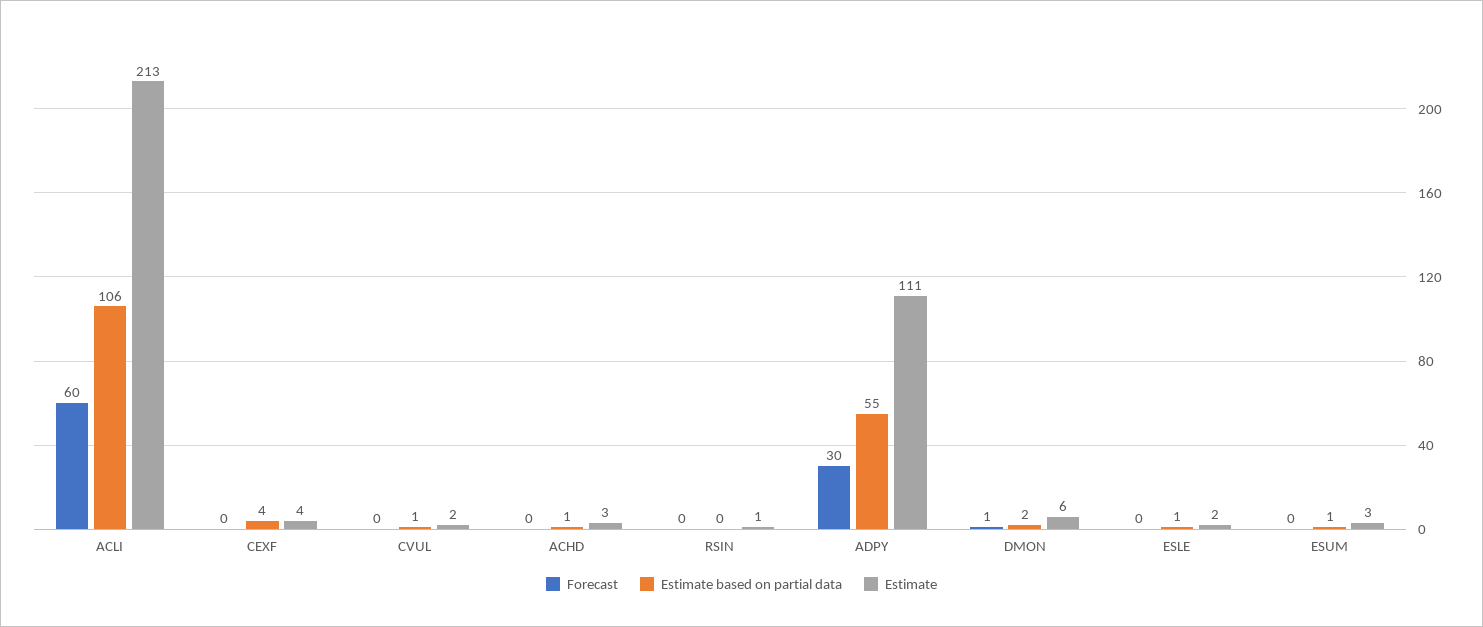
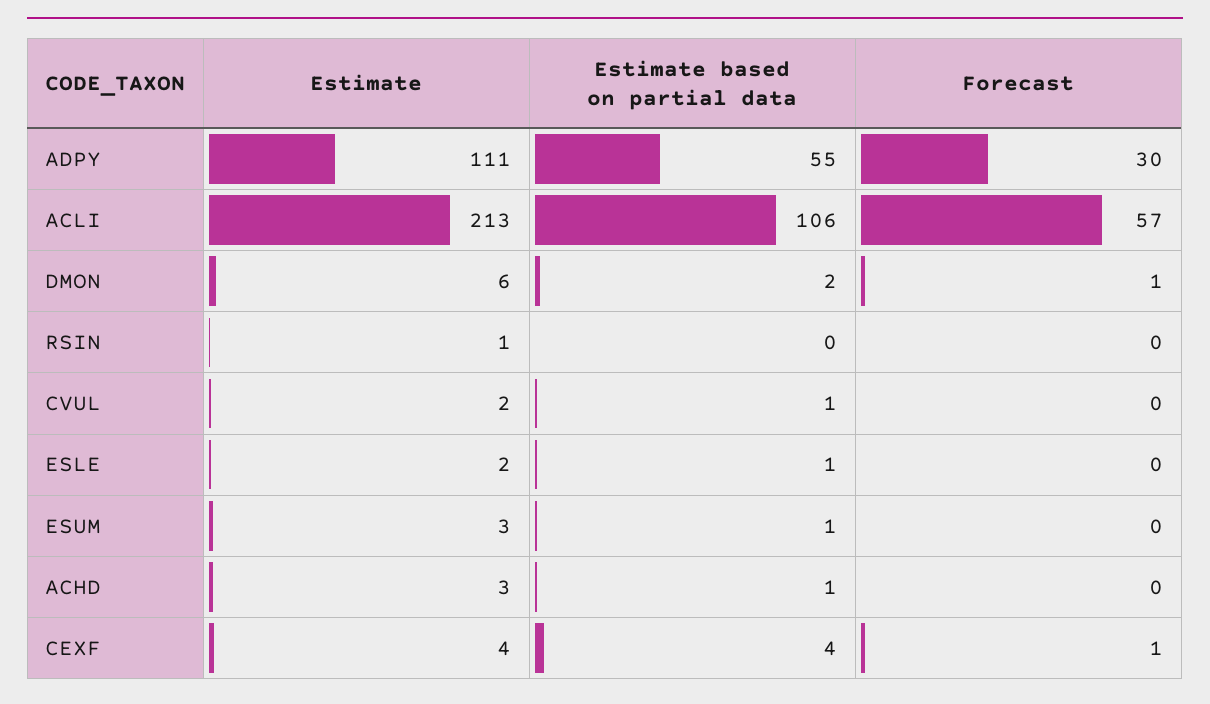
  {
    "Forecast": {
-     "ACLI": 60,
+     "ACLI": 57,
-     "CEXF": 0,
+     "CEXF": 1,
      "CVUL": 0,
      "ACHD": 0,
      "RSIN": 0,
      "ADPY": 30,
      "DMON": 1,
      "ESLE": 0,
      "ESUM": 0
    },
    "Estimate based on partial data": {
      "ACLI": 106,
      "CEXF": 4,
      "CVUL": 1,
      "ACHD": 1,
      "RSIN": 0,
      "ADPY": 55,
      "DMON": 2,
      "ESLE": 1,
      "ESUM": 1
    },
    "Estimate": {
      "ACLI": 213,
      "CEXF": 4,
      "CVUL": 2,
      "ACHD": 3,
      "RSIN": 1,
      "ADPY": 111,
      "DMON": 6,
      "ESLE": 2,
      "ESUM": 3
    }
  }

